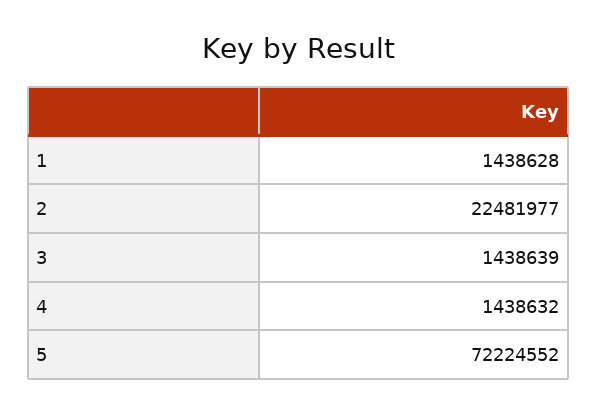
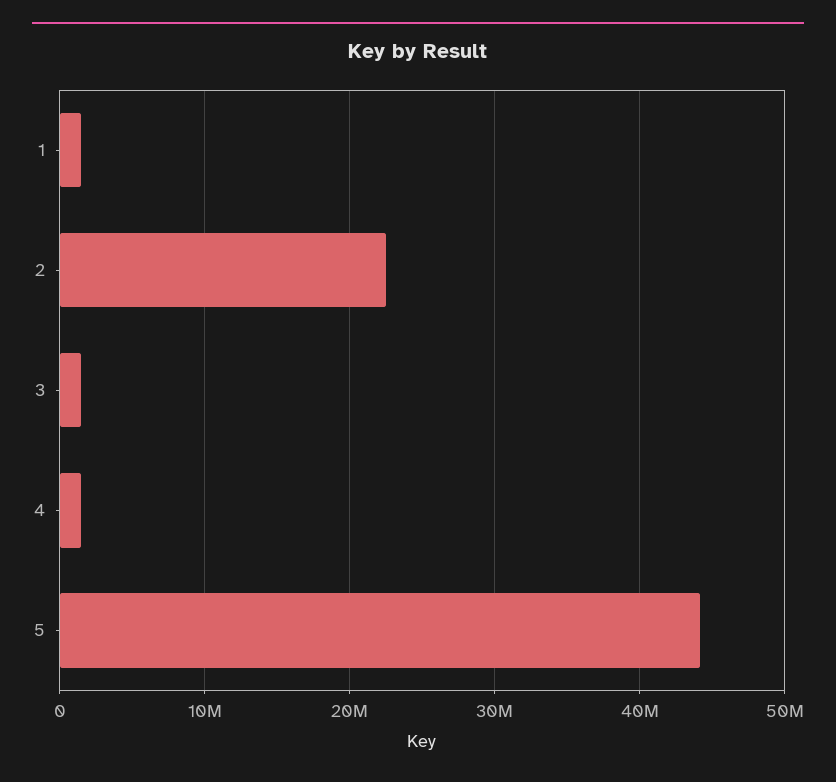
  {
    "1": 1438628,
    "2": 22481977,
    "3": 1438639,
    "4": 1438632,
-   "5": 72224552
+   "5": 44000000
  }

